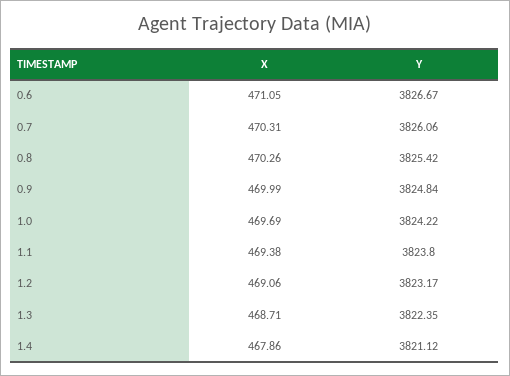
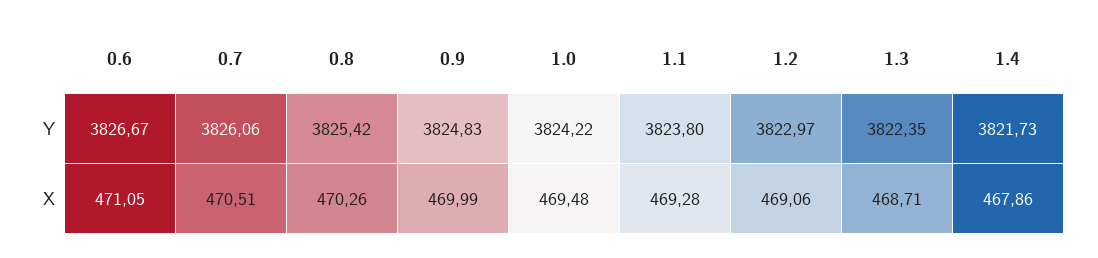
  {
    "X": {
      "0.6": 471.05,
-     "0.7": 470.31,
+     "0.7": 470.51,
      "0.8": 470.26,
      "0.9": 469.99,
-     "1.0": 469.69,
+     "1.0": 469.48,
-     "1.1": 469.38,
+     "1.1": 469.28,
      "1.2": 469.06,
      "1.3": 468.71,
      "1.4": 467.86
    },
    "Y": {
      "0.6": 3826.67,
      "0.7": 3826.06,
      "0.8": 3825.42,
-     "0.9": 3824.84,
+     "0.9": 3824.83,
      "1.0": 3824.22,
      "1.1": 3823.8,
-     "1.2": 3823.17,
+     "1.2": 3822.97,
      "1.3": 3822.35,
-     "1.4": 3821.12
+     "1.4": 3821.73
    }
  }

